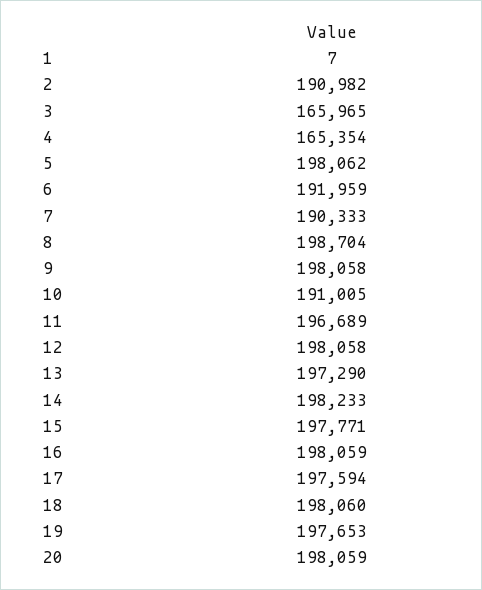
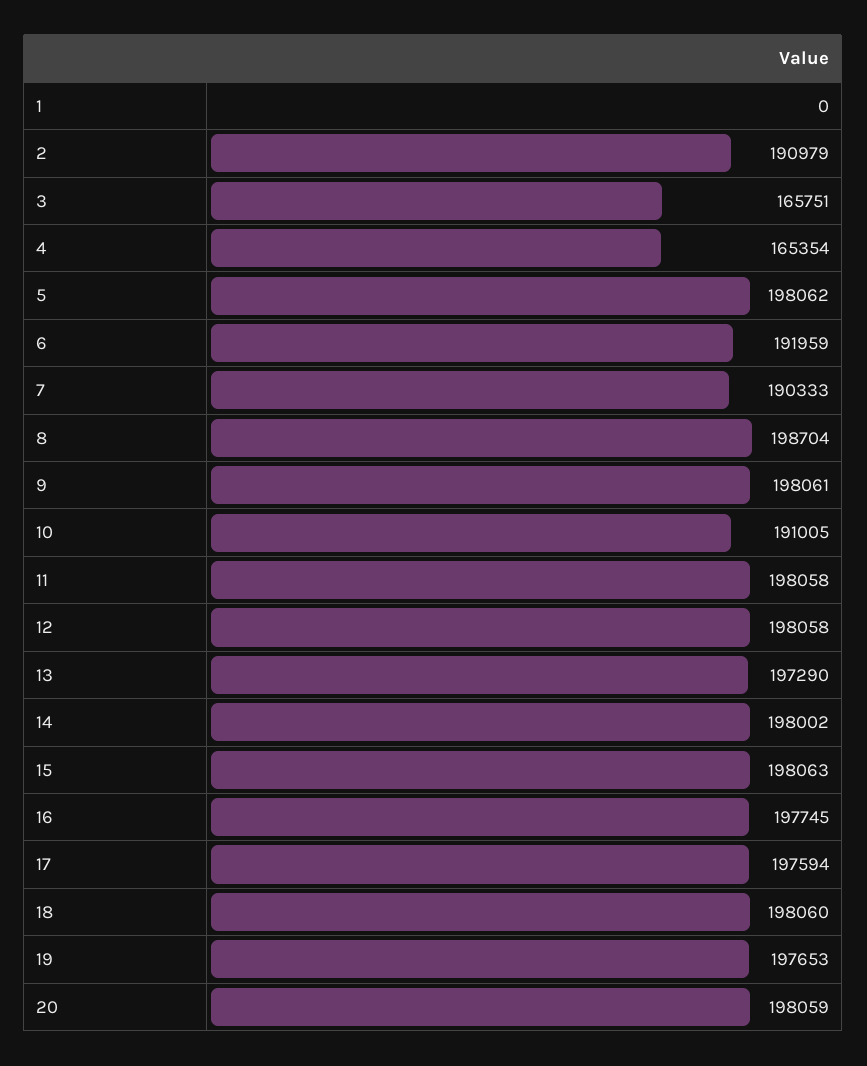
  {
-   "1": 7,
+   "1": 0,
-   "2": 190982,
+   "2": 190979,
-   "3": 165965,
+   "3": 165751,
    "4": 165354,
    "5": 198062,
    "6": 191959,
    "7": 190333,
    "8": 198704,
-   "9": 198058,
+   "9": 198061,
    "10": 191005,
-   "11": 196689,
+   "11": 198058,
    "12": 198058,
    "13": 197290,
-   "14": 198233,
+   "14": 198002,
-   "15": 197771,
+   "15": 198063,
-   "16": 198059,
+   "16": 197745,
    "17": 197594,
    "18": 198060,
    "19": 197653,
    "20": 198059
  }

